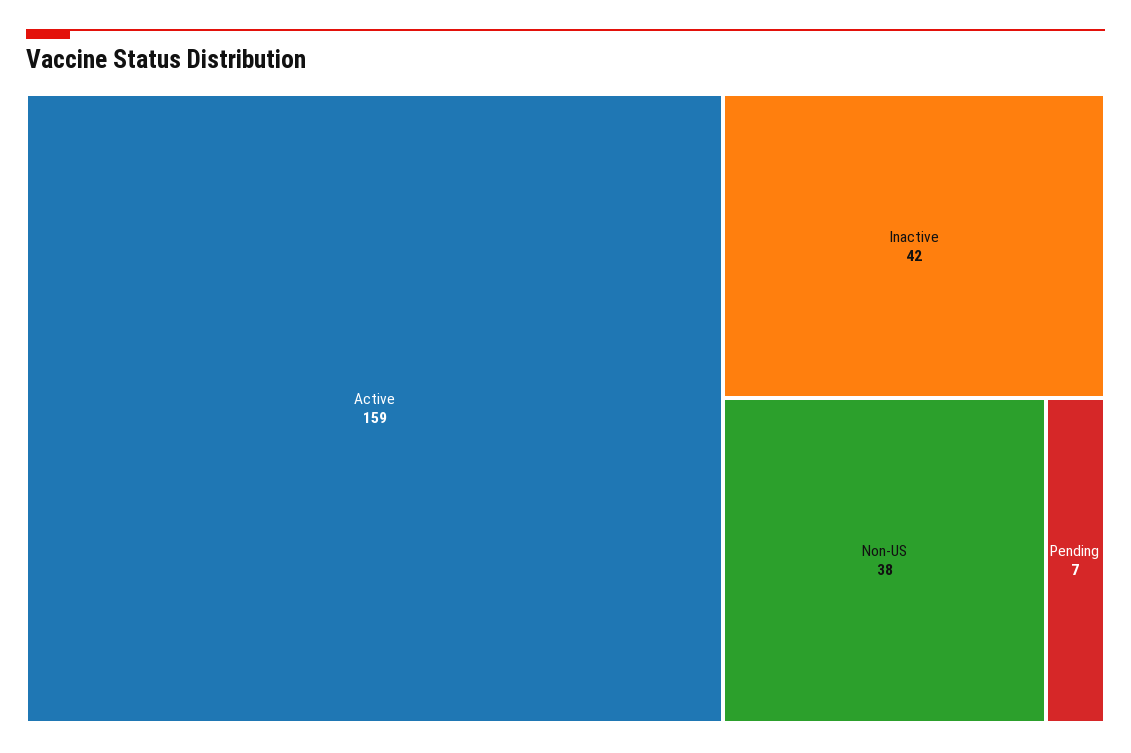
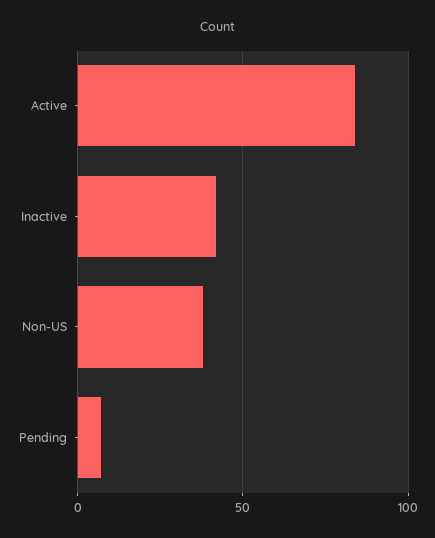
  {
-   "Active": 159,
+   "Active": 85,
    "Inactive": 42,
    "Non-US": 38,
    "Pending": 7
  }

